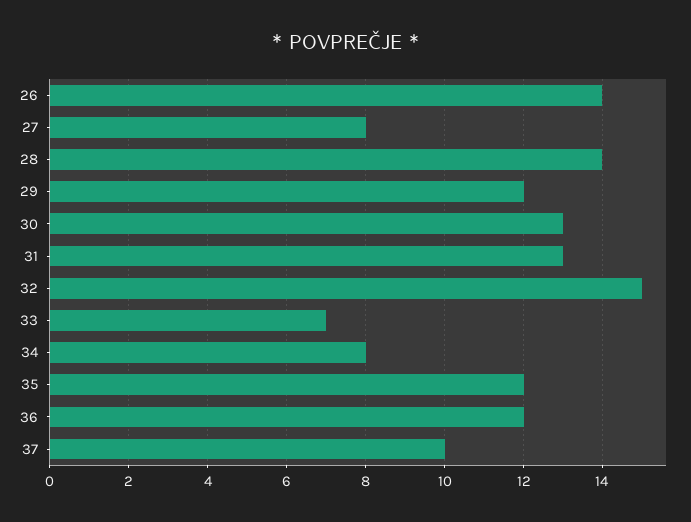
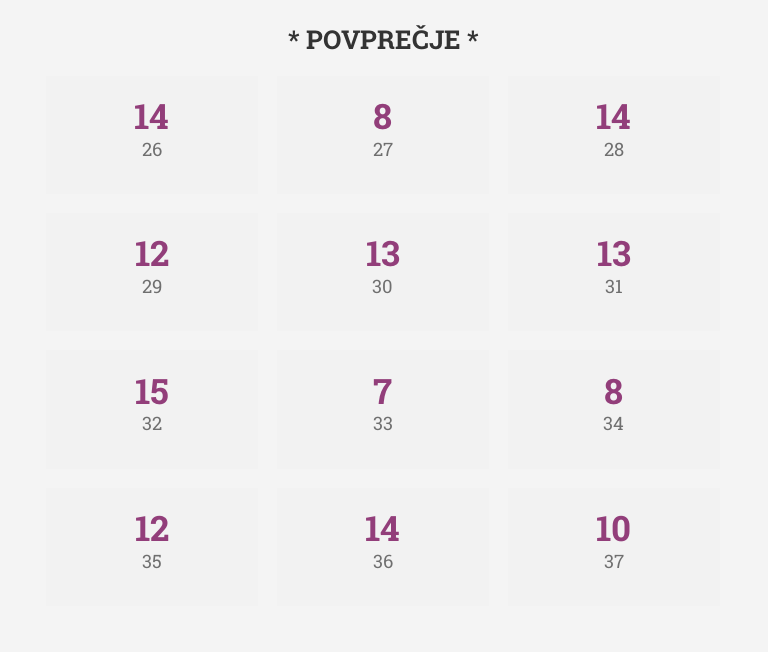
  {
    "26": 14,
    "27": 8,
    "28": 14,
    "29": 12,
    "30": 13,
    "31": 13,
    "32": 15,
    "33": 7,
    "34": 8,
    "35": 12,
-   "36": 12,
+   "36": 14,
    "37": 10
  }

